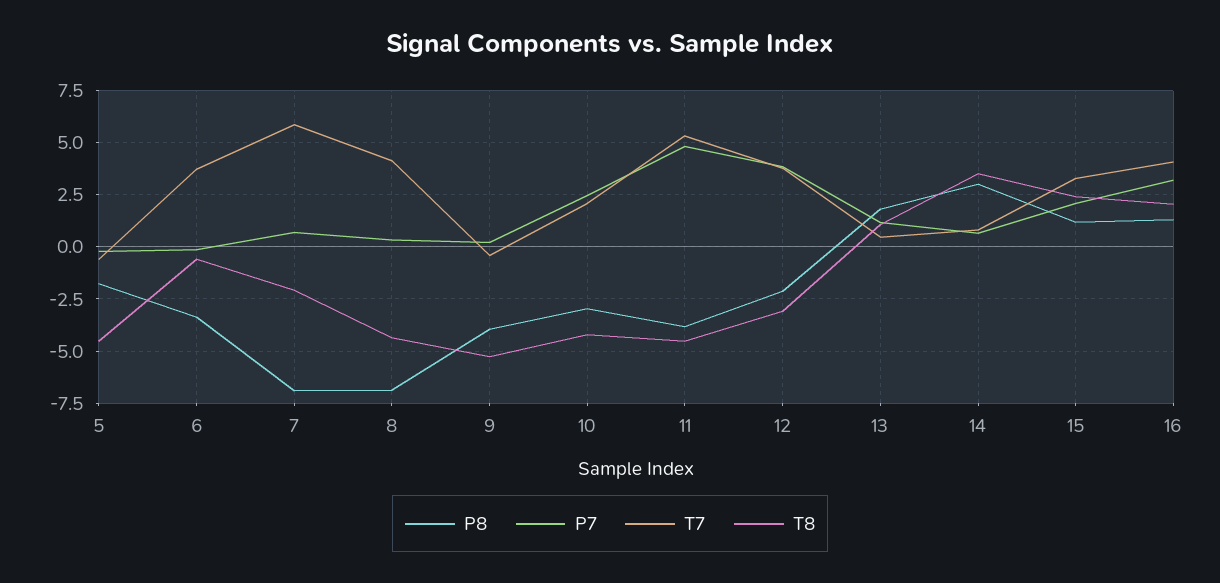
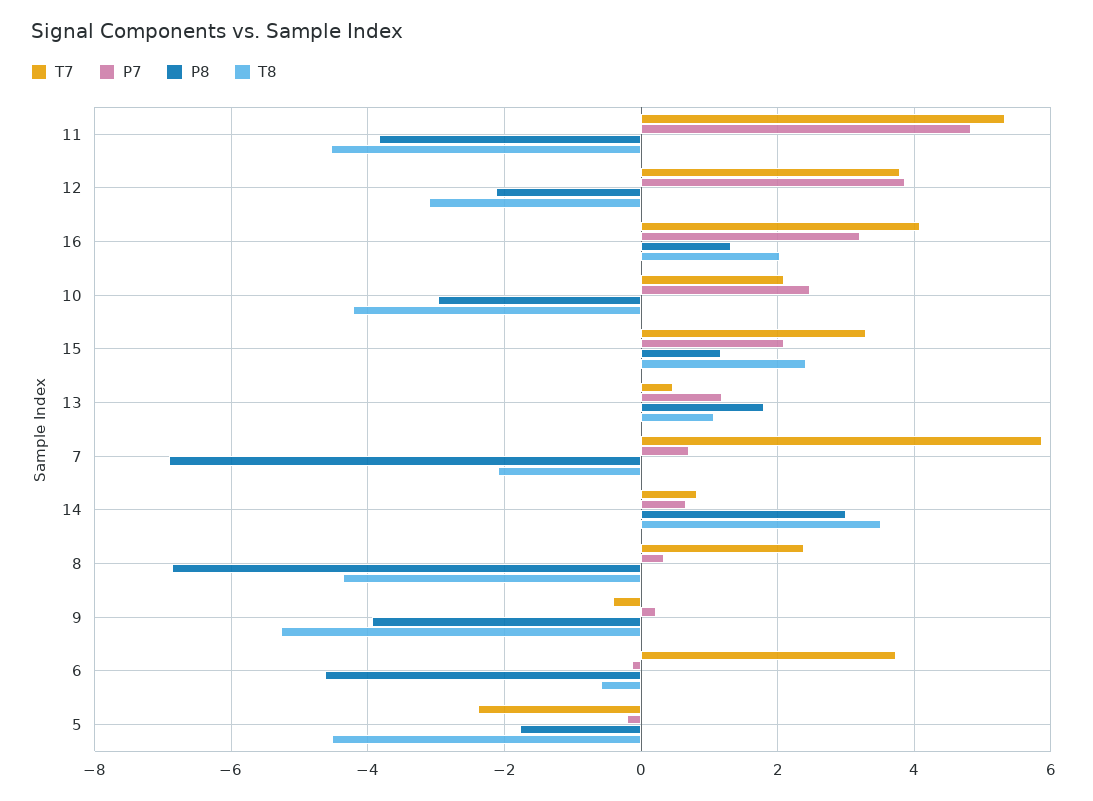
  {
    "P8": {
      "5": -1.8,
-     "6": -3.5,
+     "6": -4.6,
      "7": -7,
      "8": -6.8,
      "9": -4,
      "10": -3,
      "11": -3.8,
      "12": -2.2,
      "13": 1.8,
      "14": 3,
      "15": 1.2,
      "16": 1.4
    },
    "P7": {
      "5": -0.2,
      "6": -0.2,
      "7": 0.6,
      "8": 0.4,
      "9": 0.2,
      "10": 2.4,
      "11": 4.8,
      "12": 3.8,
      "13": 1.2,
      "14": 0.6,
      "15": 2,
      "16": 3.2
    },
    "T7": {
-     "5": -0.5,
+     "5": -2.4,
      "6": 3.8,
      "7": 5.8,
-     "8": 4,
+     "8": 2.4,
      "9": -0.4,
      "10": 2,
      "11": 5.4,
      "12": 3.8,
      "13": 0.4,
      "14": 0.8,
      "15": 3.2,
      "16": 4
    },
    "T8": {
      "5": -4.6,
      "6": -0.6,
      "7": -2,
      "8": -4.4,
      "9": -5.2,
      "10": -4.2,
      "11": -4.6,
      "12": -3.2,
      "13": 1,
      "14": 3.6,
      "15": 2.4,
      "16": 2
    }
  }

